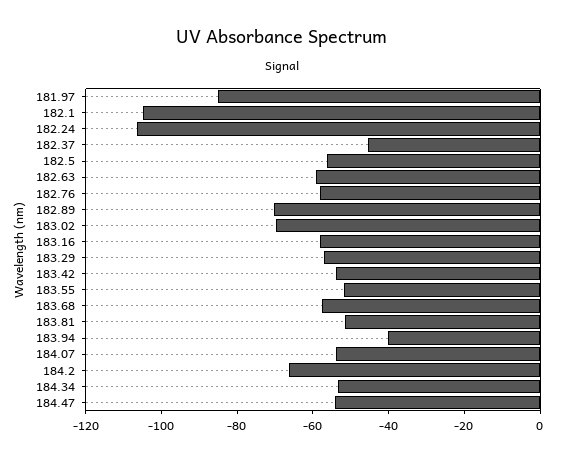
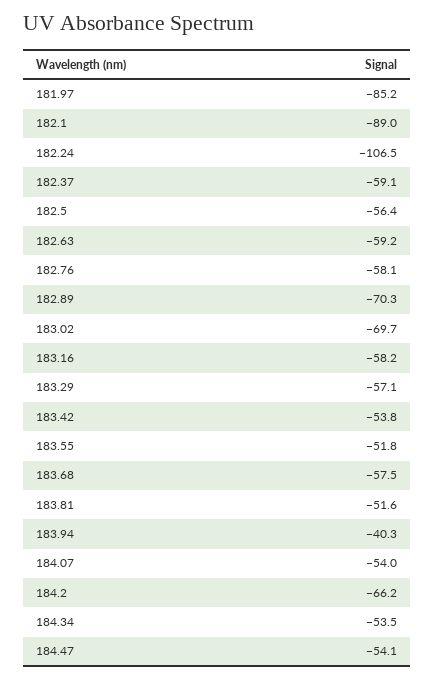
  {
    "181.97": -85.2,
-   "182.1": -105,
+   "182.1": -89,
    "182.24": -106.5,
-   "182.37": -45,
+   "182.37": -59.1,
    "182.5": -56.4,
    "182.63": -59.2,
    "182.76": -58.1,
    "182.89": -70.3,
    "183.02": -69.7,
    "183.16": -58.2,
    "183.29": -57.1,
    "183.42": -53.8,
    "183.55": -51.8,
    "183.68": -57.5,
    "183.81": -51.6,
    "183.94": -40.3,
    "184.07": -54,
    "184.2": -66.2,
    "184.34": -53.5,
    "184.47": -54.1
  }

